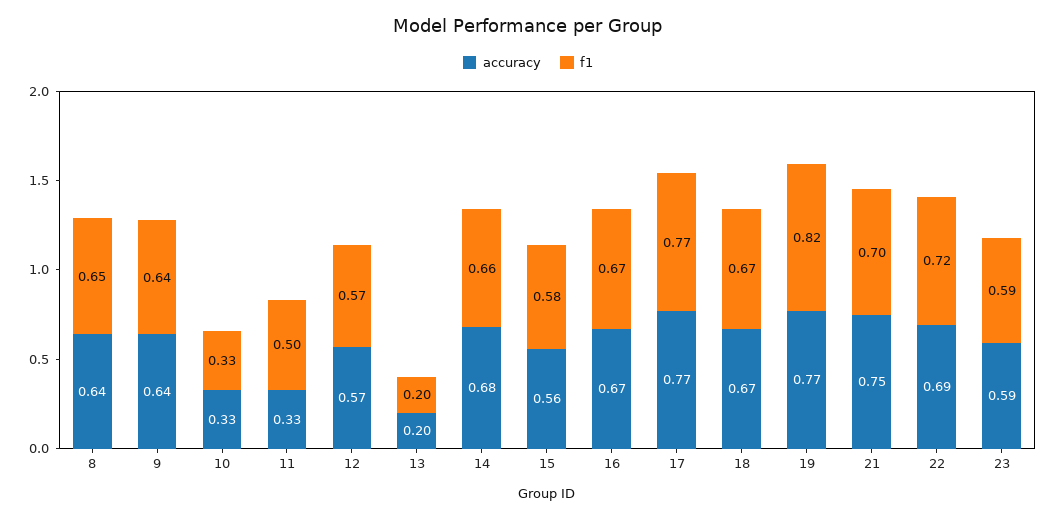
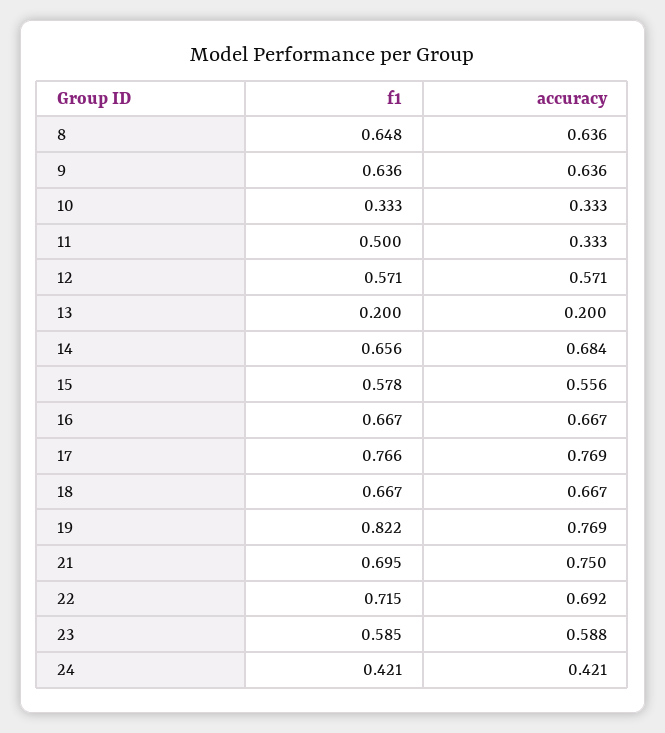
  {
    "accuracy": {
      "8": 0.636,
      "9": 0.636,
      "10": 0.333,
      "11": 0.333,
      "12": 0.571,
      "13": 0.2,
      "14": 0.684,
      "15": 0.556,
      "16": 0.667,
      "17": 0.769,
      "18": 0.667,
      "19": 0.769,
      "21": 0.75,
      "22": 0.692,
-     "23": 0.588
+     "23": 0.588,
+     "24": 0.421
    },
    "f1": {
      "8": 0.648,
      "9": 0.636,
      "10": 0.333,
      "11": 0.5,
      "12": 0.571,
      "13": 0.2,
      "14": 0.656,
      "15": 0.578,
      "16": 0.667,
      "17": 0.766,
      "18": 0.667,
      "19": 0.822,
      "21": 0.695,
      "22": 0.715,
-     "23": 0.585
+     "23": 0.585,
+     "24": 0.421
    }
  }

